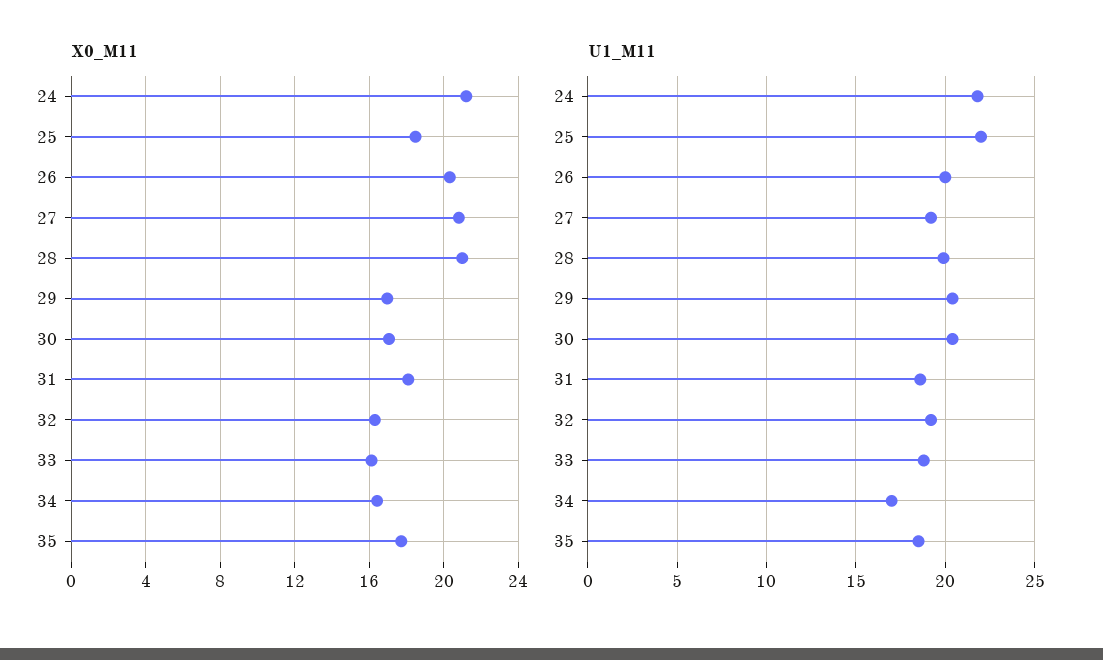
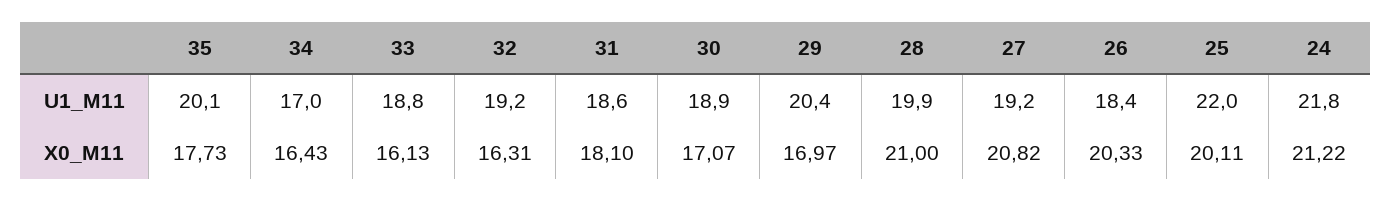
  {
    "X0_M11": {
      "24": 21.22,
-     "25": 18.5,
+     "25": 20.11,
      "26": 20.33,
      "27": 20.82,
      "28": 21,
      "29": 16.97,
      "30": 17.07,
      "31": 18.1,
      "32": 16.31,
      "33": 16.13,
      "34": 16.43,
      "35": 17.73
    },
    "U1_M11": {
      "24": 21.8,
      "25": 22,
-     "26": 20,
+     "26": 18.4,
      "27": 19.2,
      "28": 19.9,
      "29": 20.4,
-     "30": 20.5,
+     "30": 18.9,
      "31": 18.6,
      "32": 19.2,
      "33": 18.8,
      "34": 17,
-     "35": 18.5
+     "35": 20.1
    }
  }

